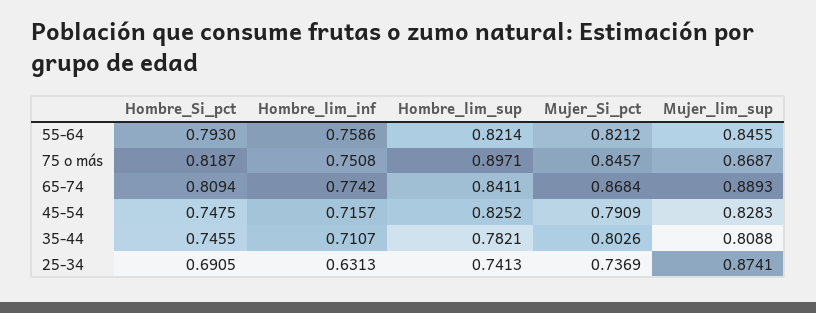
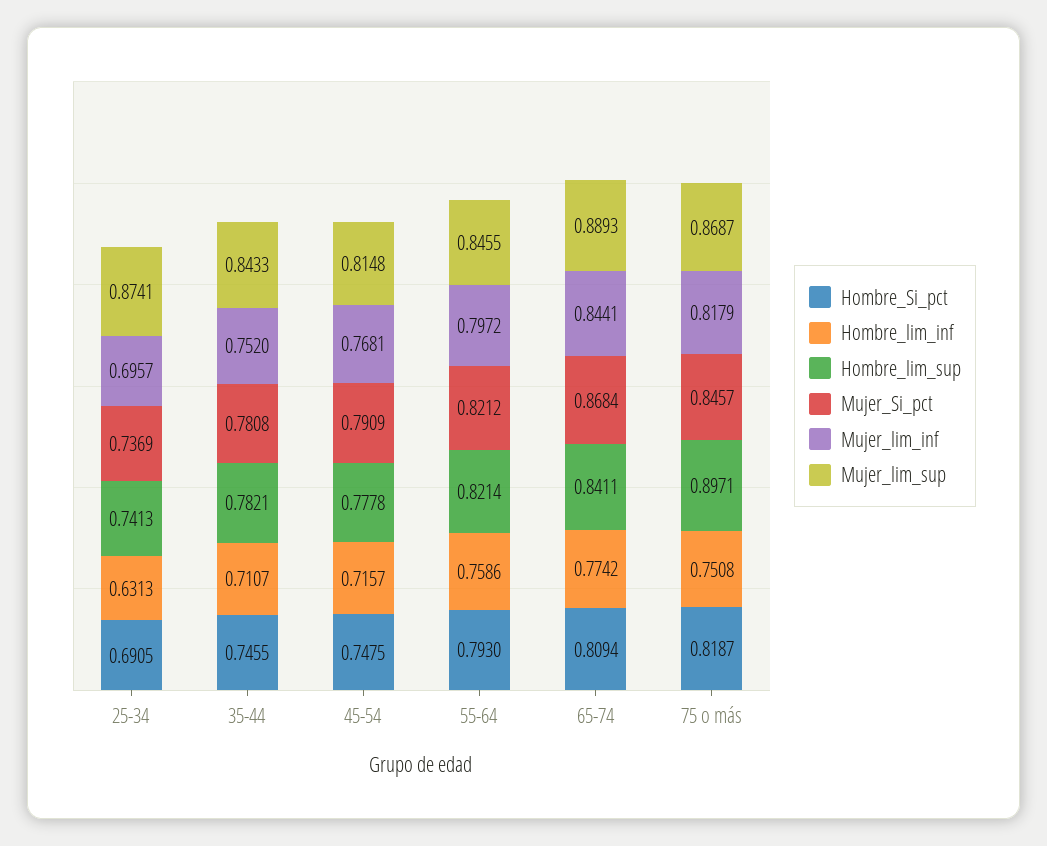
  {
    "Hombre_Si_pct": {
      "55-64": 0.793,
      "75 o más": 0.8187,
      "65-74": 0.8094,
      "45-54": 0.7475,
      "35-44": 0.7455,
      "25-34": 0.6905
    },
    "Hombre_lim_inf": {
      "55-64": 0.7586,
      "75 o más": 0.7508,
      "65-74": 0.7742,
      "45-54": 0.7157,
      "35-44": 0.7107,
      "25-34": 0.6313
    },
    "Hombre_lim_sup": {
      "55-64": 0.8214,
      "75 o más": 0.8971,
      "65-74": 0.8411,
-     "45-54": 0.8252,
+     "45-54": 0.7778,
      "35-44": 0.7821,
      "25-34": 0.7413
    },
    "Mujer_Si_pct": {
      "55-64": 0.8212,
      "75 o más": 0.8457,
      "65-74": 0.8684,
      "45-54": 0.7909,
-     "35-44": 0.8026,
+     "35-44": 0.7808,
      "25-34": 0.7369
    },
    "Mujer_lim_sup": {
      "55-64": 0.8455,
      "75 o más": 0.8687,
      "65-74": 0.8893,
-     "45-54": 0.8283,
+     "45-54": 0.8148,
-     "35-44": 0.8088,
+     "35-44": 0.8433,
      "25-34": 0.8741
-   }
+   },
+   "Mujer_lim_inf": {
+     "25-34": 0.6957,
+     "35-44": 0.752,
+     "45-54": 0.7681,
+     "55-64": 0.7972,
+     "65-74": 0.8441,
+     "75 o más": 0.8179
+   }
  }

